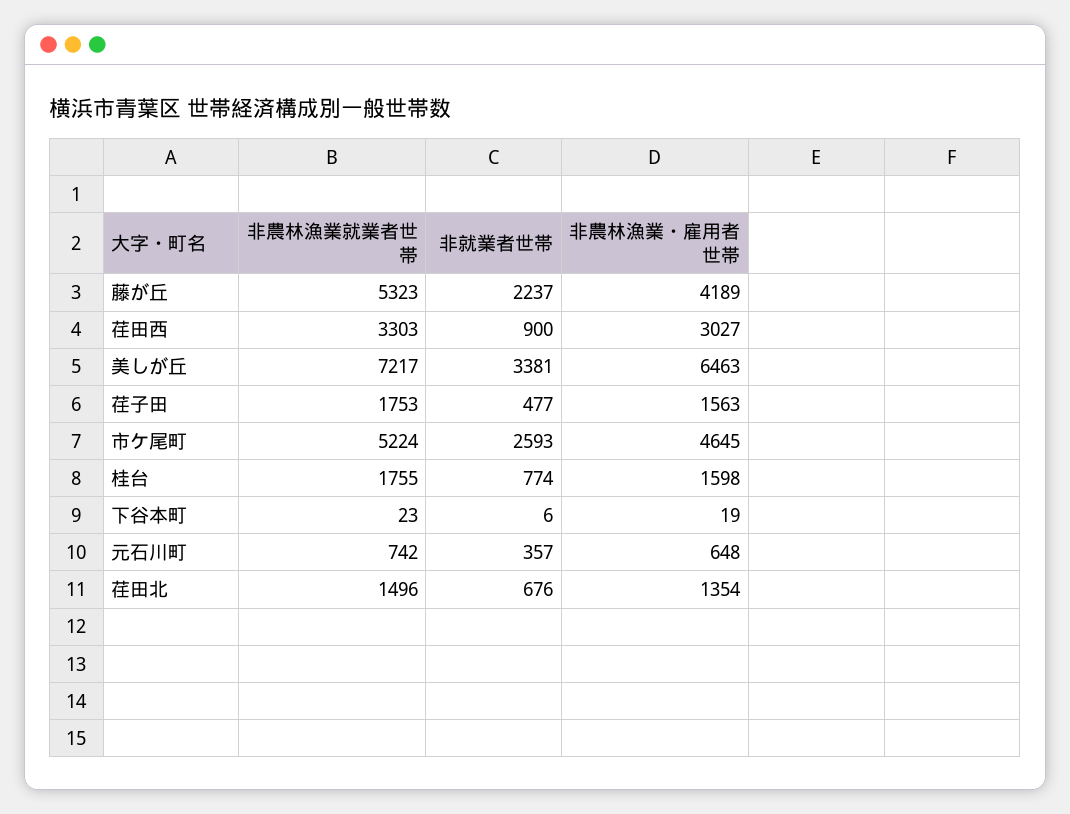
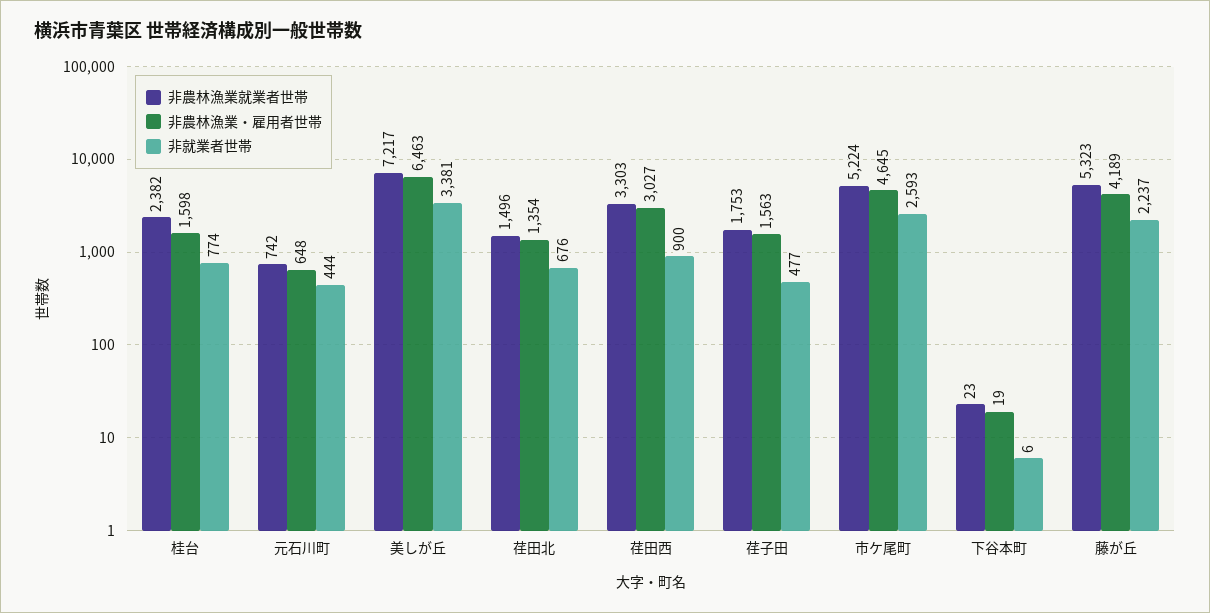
  {
    "非農林漁業就業者世帯": {
      "藤が丘": 5323,
      "荏田西": 3303,
      "美しが丘": 7217,
      "荏子田": 1753,
      "市ケ尾町": 5224,
-     "桂台": 1755,
+     "桂台": 2382,
      "下谷本町": 23,
      "元石川町": 742,
      "荏田北": 1496
    },
    "非就業者世帯": {
      "藤が丘": 2237,
      "荏田西": 900,
      "美しが丘": 3381,
      "荏子田": 477,
      "市ケ尾町": 2593,
      "桂台": 774,
      "下谷本町": 6,
-     "元石川町": 357,
+     "元石川町": 444,
      "荏田北": 676
    },
    "非農林漁業・雇用者世帯": {
      "藤が丘": 4189,
      "荏田西": 3027,
      "美しが丘": 6463,
      "荏子田": 1563,
      "市ケ尾町": 4645,
      "桂台": 1598,
      "下谷本町": 19,
      "元石川町": 648,
      "荏田北": 1354
    }
  }

